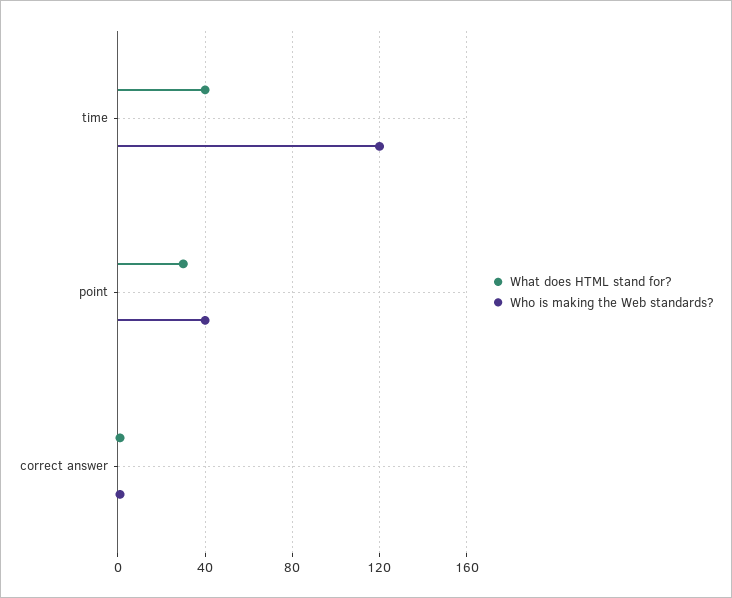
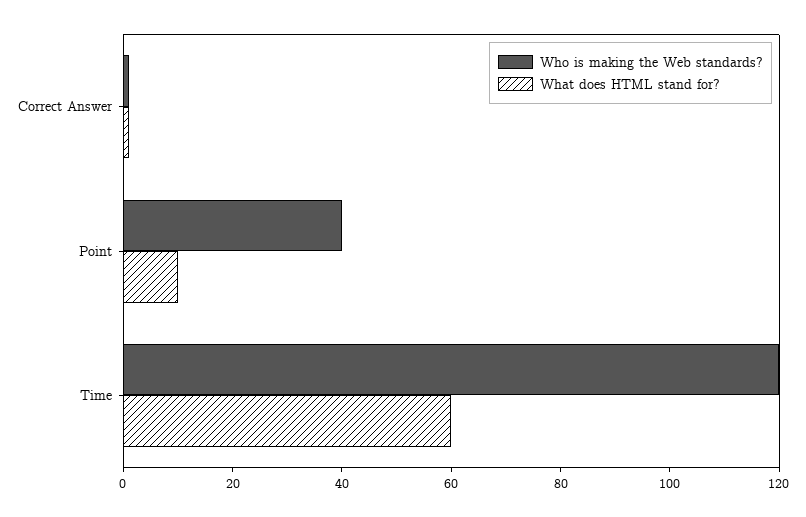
  {
    "What does HTML stand for?": {
-     "time": 40,
+     "time": 60,
-     "point": 30,
+     "point": 10,
      "correct answer": 0
    },
    "Who is making the Web standards?": {
      "time": 120,
      "point": 40,
      "correct answer": 0
    }
  }

